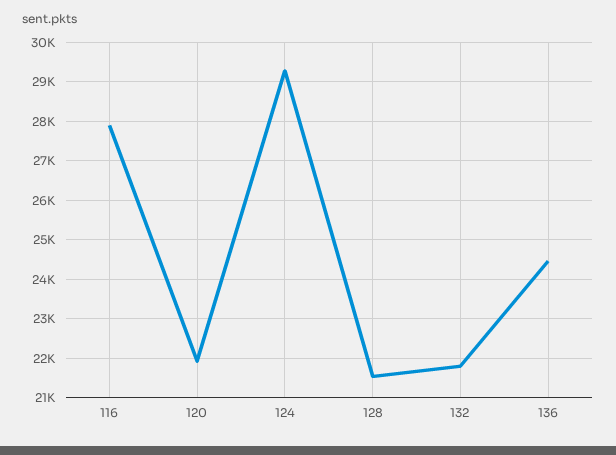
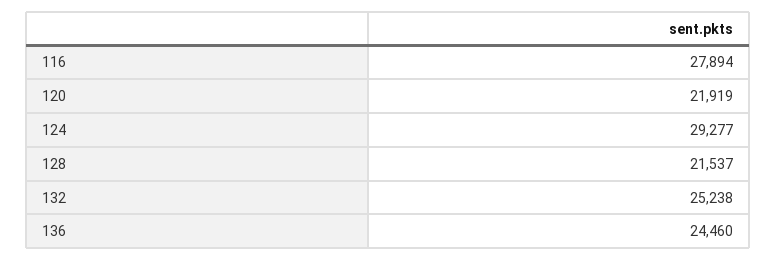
  {
    "116": 27894,
    "120": 21919,
    "124": 29277,
    "128": 21537,
-   "132": 21800,
+   "132": 25238,
    "136": 24460
  }

